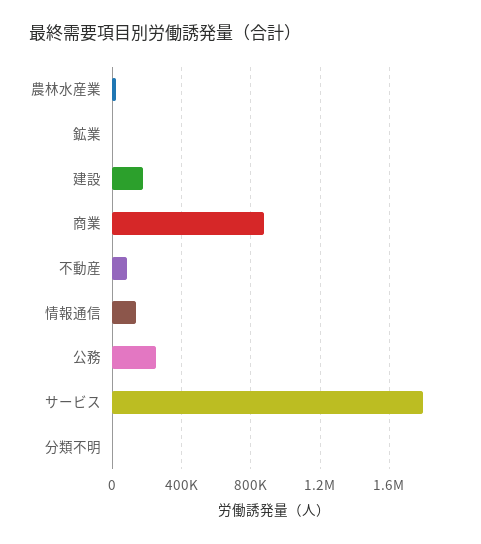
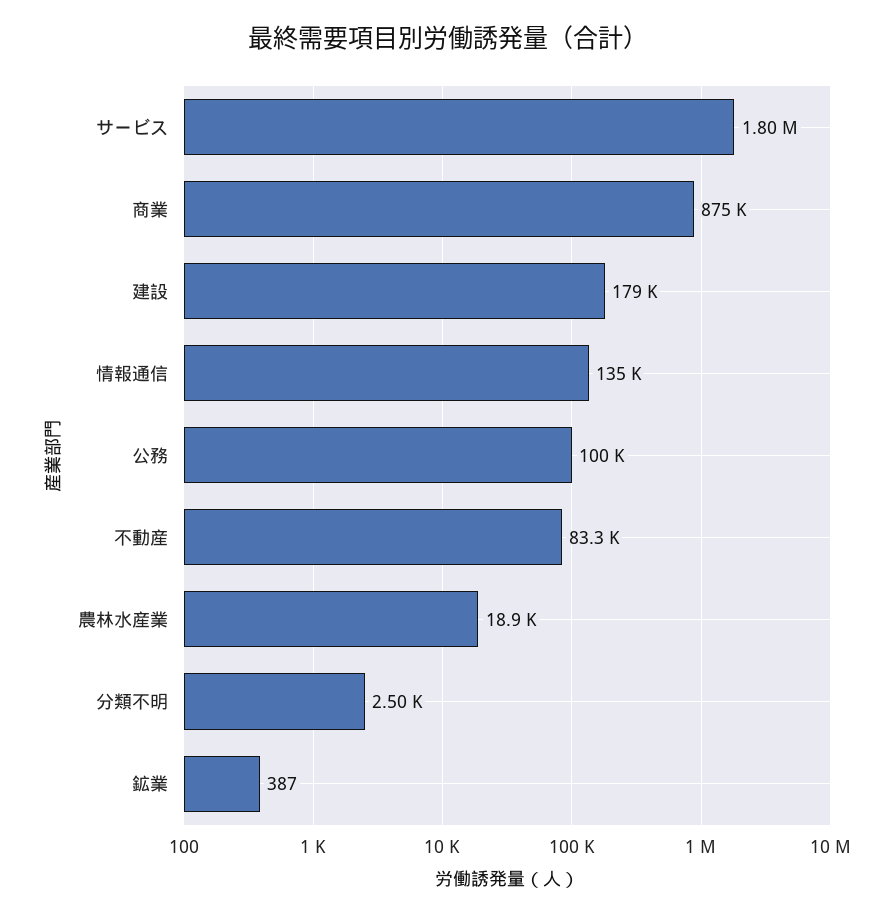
  {
    "農林水産業": 18900,
    "鉱業": 387,
    "建設": 179000,
    "商業": 875000,
    "不動産": 83300,
    "情報通信": 135000,
-   "公務": 250000,
+   "公務": 100000,
    "サービス": 1800000,
    "分類不明": 2500
  }

